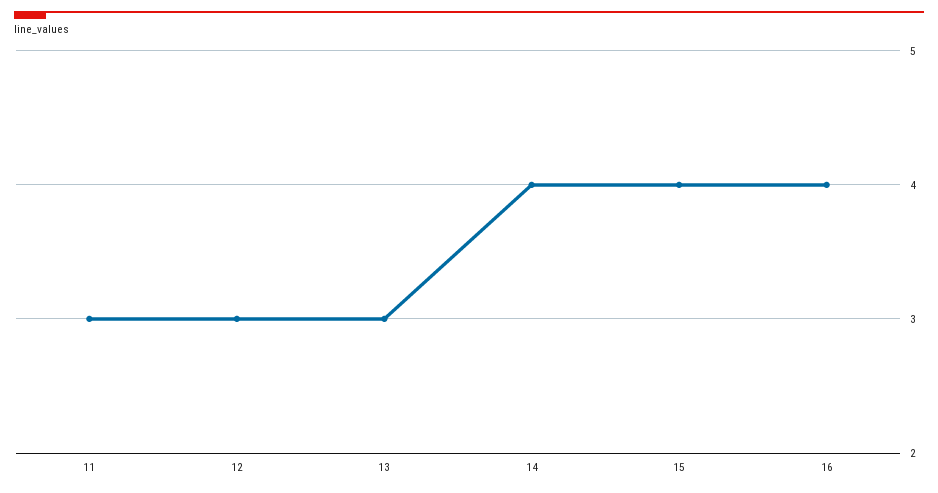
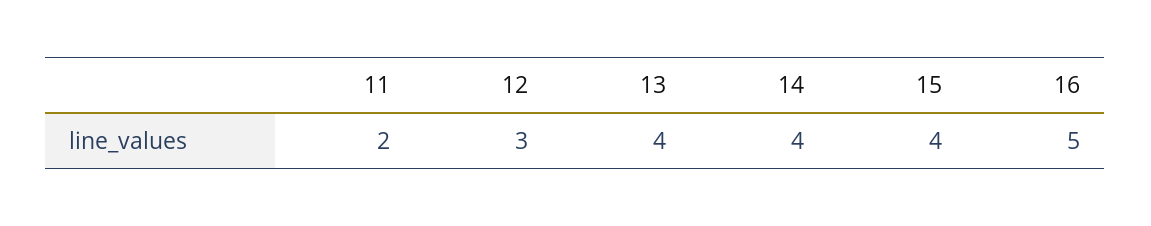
  {
-   "11": 3,
+   "11": 2,
    "12": 3,
-   "13": 3,
+   "13": 4,
    "14": 4,
    "15": 4,
-   "16": 4
+   "16": 5
  }

